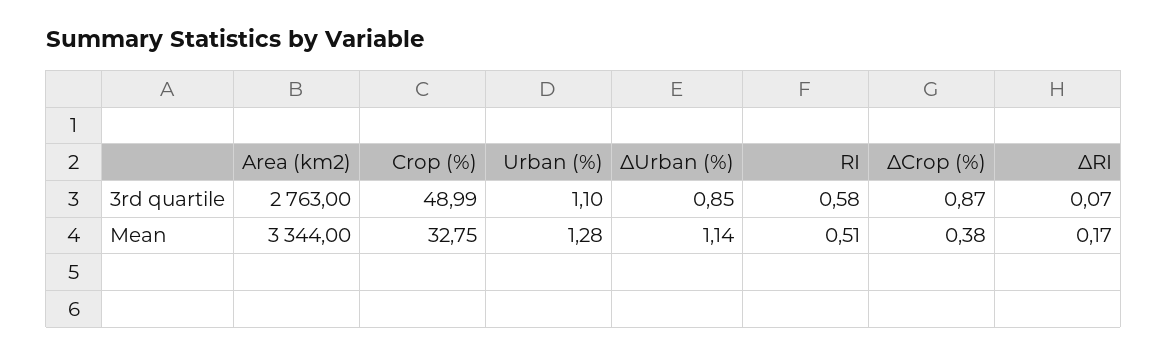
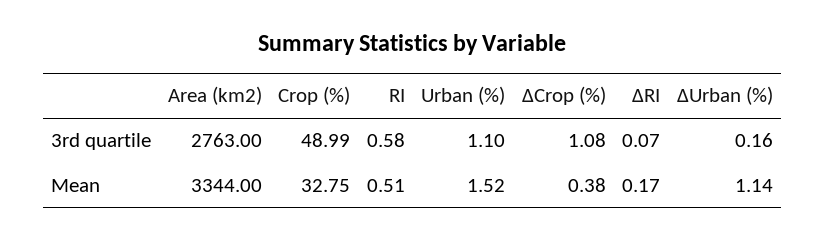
  {
    "Area (km2)": {
      "3rd quartile": 2763,
      "Mean": 3344
    },
    "Crop (%)": {
      "3rd quartile": 48.99,
      "Mean": 32.75
    },
    "Urban (%)": {
      "3rd quartile": 1.1,
-     "Mean": 1.28
+     "Mean": 1.52
    },
    "ΔUrban (%)": {
-     "3rd quartile": 0.85,
+     "3rd quartile": 0.16,
      "Mean": 1.14
    },
    "RI": {
      "3rd quartile": 0.58,
      "Mean": 0.51
    },
    "ΔCrop (%)": {
-     "3rd quartile": 0.87,
+     "3rd quartile": 1.08,
      "Mean": 0.38
    },
    "ΔRI": {
      "3rd quartile": 0.07,
      "Mean": 0.17
    }
  }

